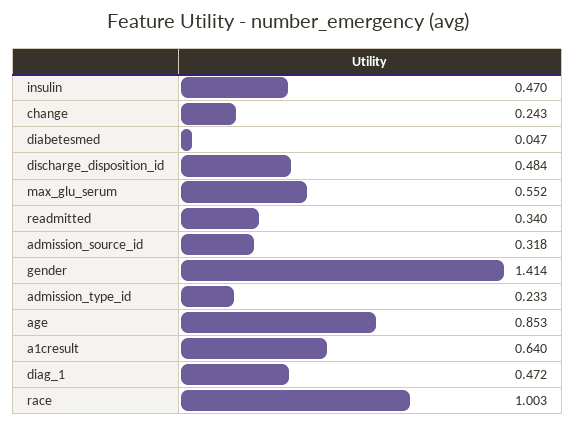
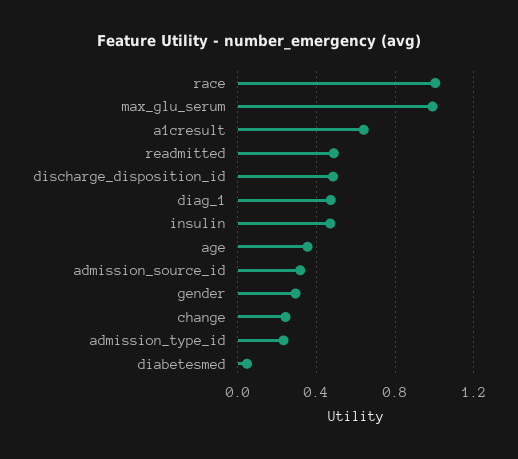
  {
    "insulin": 0.47,
    "change": 0.243,
    "diabetesmed": 0.047,
    "discharge_disposition_id": 0.484,
-   "max_glu_serum": 0.552,
+   "max_glu_serum": 1,
-   "readmitted": 0.34,
+   "readmitted": 0.5,
    "admission_source_id": 0.318,
-   "gender": 1.414,
+   "gender": 0.3,
    "admission_type_id": 0.233,
-   "age": 0.853,
+   "age": 0.35,
    "a1cresult": 0.64,
    "diag_1": 0.472,
    "race": 1.003
  }

